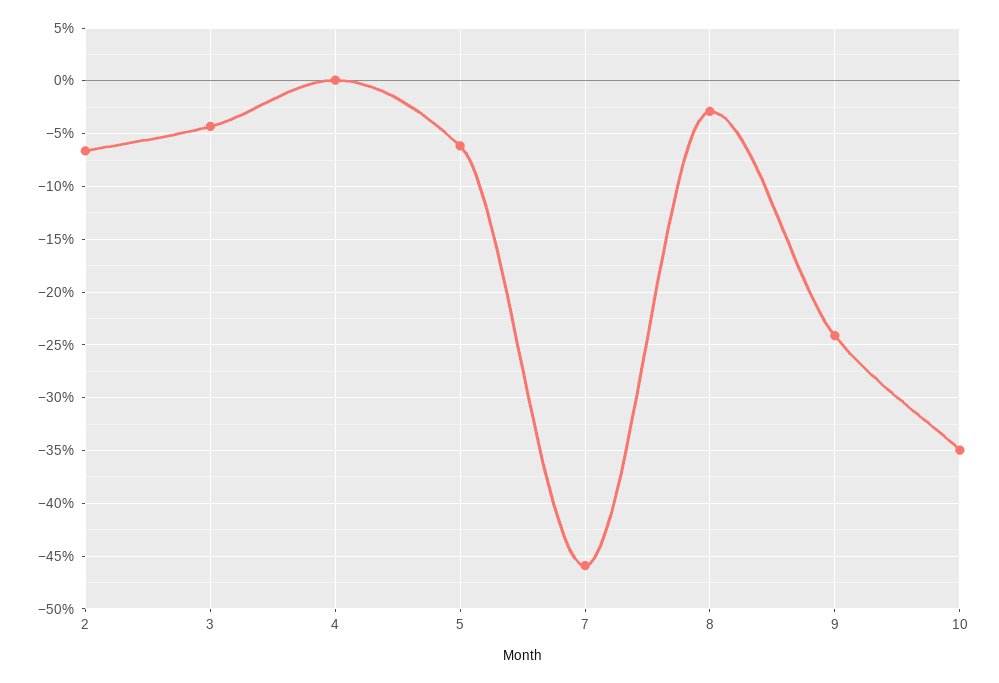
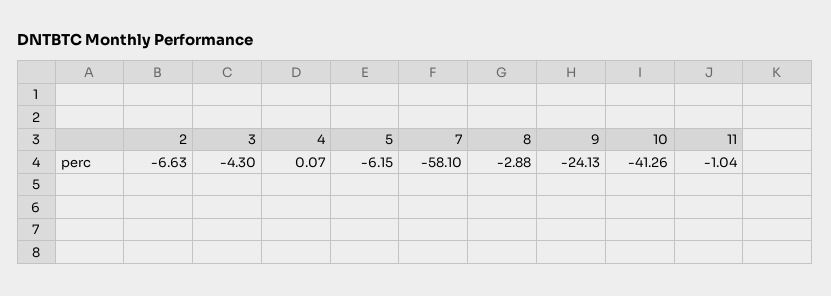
  {
    "2": -6.63,
    "3": -4.3,
    "4": 0.07,
    "5": -6.15,
-   "7": -46,
+   "7": -58.1,
    "8": -2.88,
    "9": -24.13,
-   "10": -35
+   "10": -41.26,
+   "11": -1.04
  }

